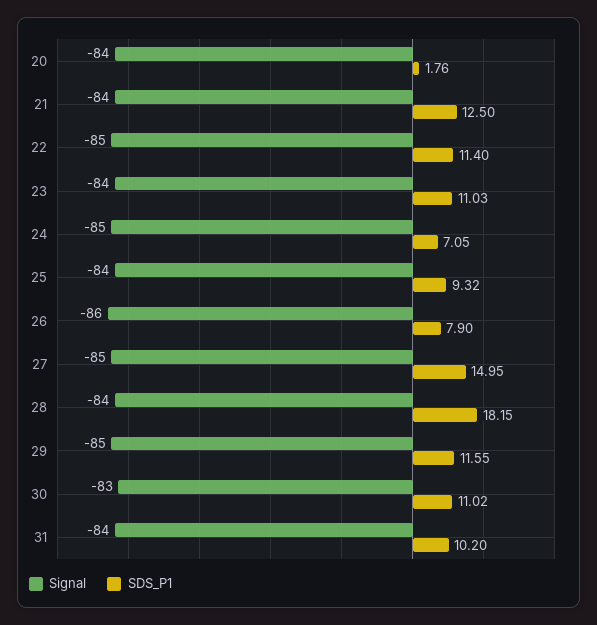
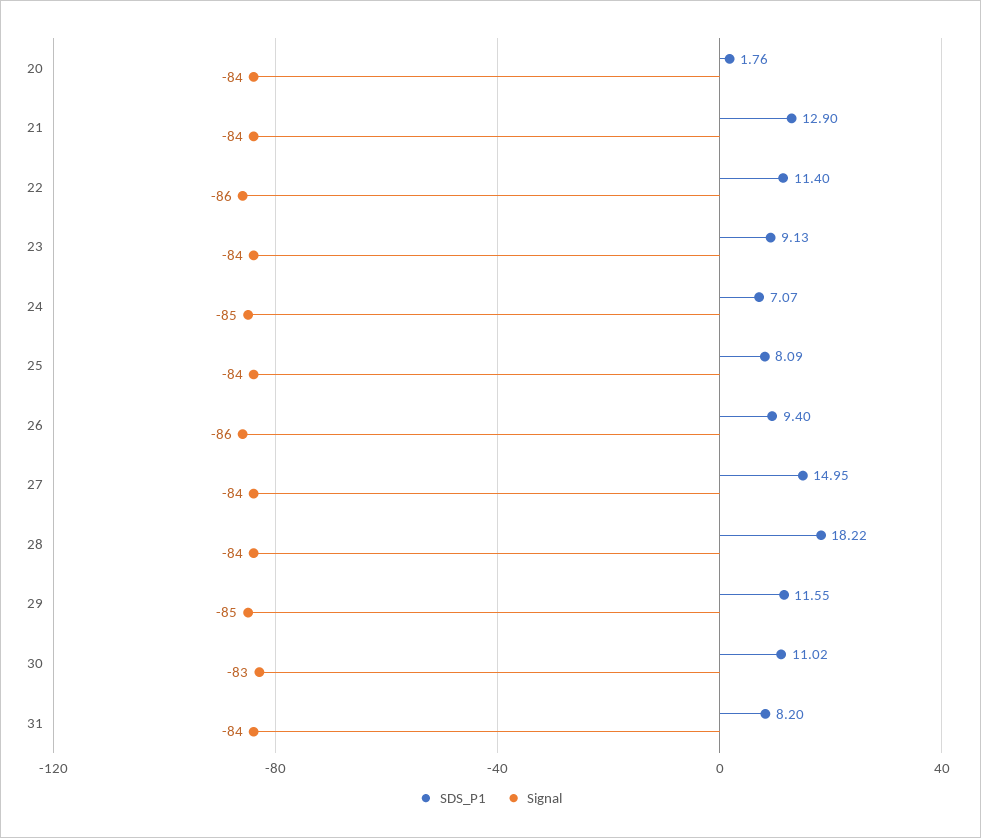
  {
    "Signal": {
      "20": -84,
      "21": -84,
-     "22": -85,
+     "22": -86,
      "23": -84,
      "24": -85,
      "25": -84,
      "26": -86,
-     "27": -85,
+     "27": -84,
      "28": -84,
      "29": -85,
      "30": -83,
      "31": -84
    },
    "SDS_P1": {
      "20": 1.76,
-     "21": 12.5,
+     "21": 12.9,
      "22": 11.4,
-     "23": 11.03,
+     "23": 9.13,
-     "24": 7.05,
+     "24": 7.07,
-     "25": 9.32,
+     "25": 8.09,
-     "26": 7.9,
+     "26": 9.4,
      "27": 14.95,
-     "28": 18.15,
+     "28": 18.22,
      "29": 11.55,
      "30": 11.02,
-     "31": 10.2
+     "31": 8.2
    }
  }

